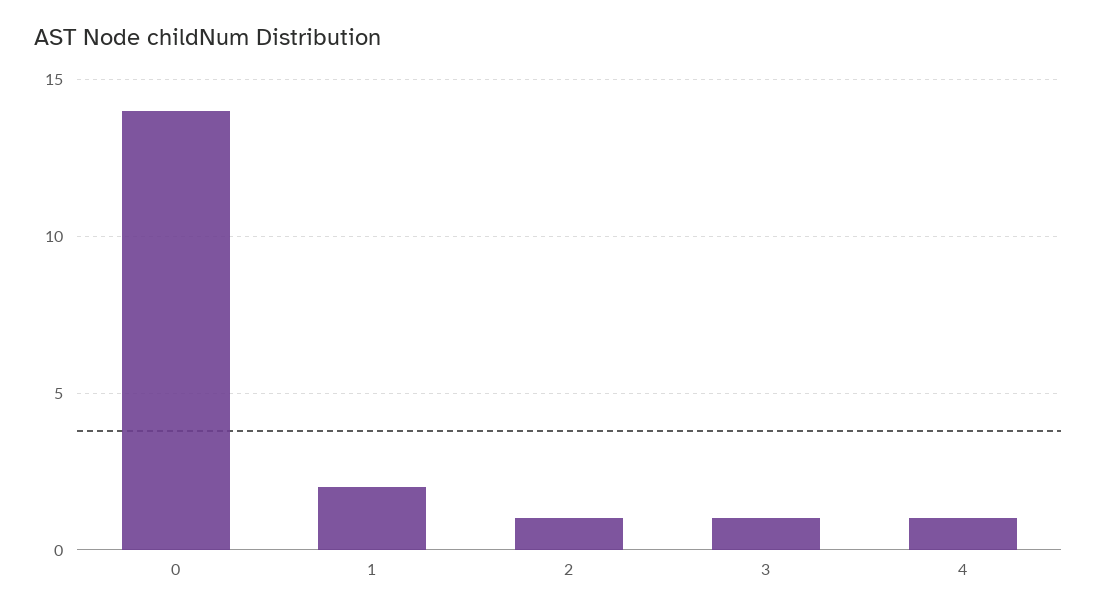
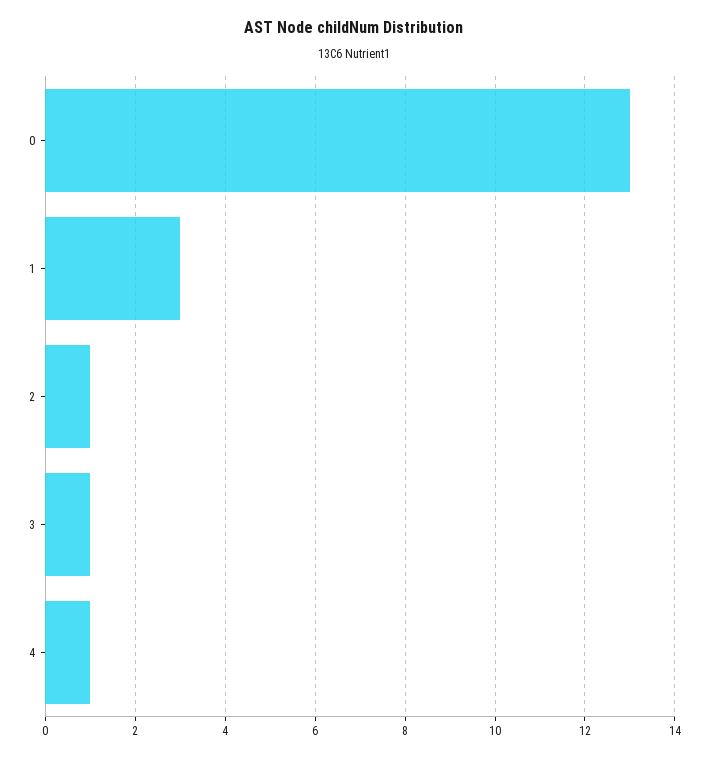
  {
-   "0": 14,
+   "0": 13,
-   "1": 2,
+   "1": 3,
    "2": 1,
    "3": 1,
    "4": 1
  }

